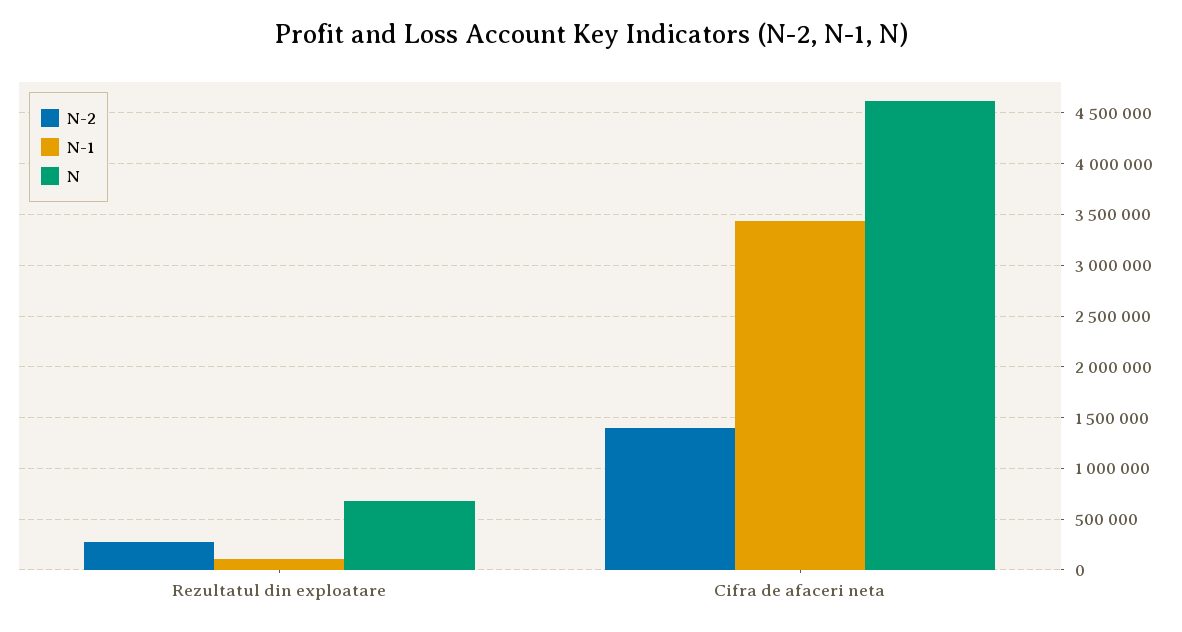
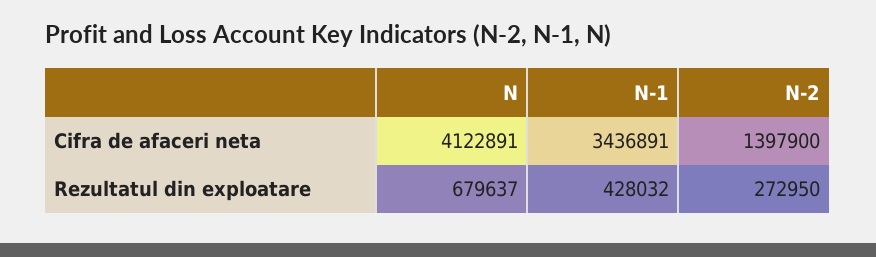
  {
    "N-2": {
      "Rezultatul din exploatare": 272950,
      "Cifra de afaceri neta": 1397900
    },
    "N-1": {
-     "Rezultatul din exploatare": 100000,
+     "Rezultatul din exploatare": 428032,
      "Cifra de afaceri neta": 3436891
    },
    "N": {
      "Rezultatul din exploatare": 679637,
-     "Cifra de afaceri neta": 4600000
+     "Cifra de afaceri neta": 4122891
    }
  }

